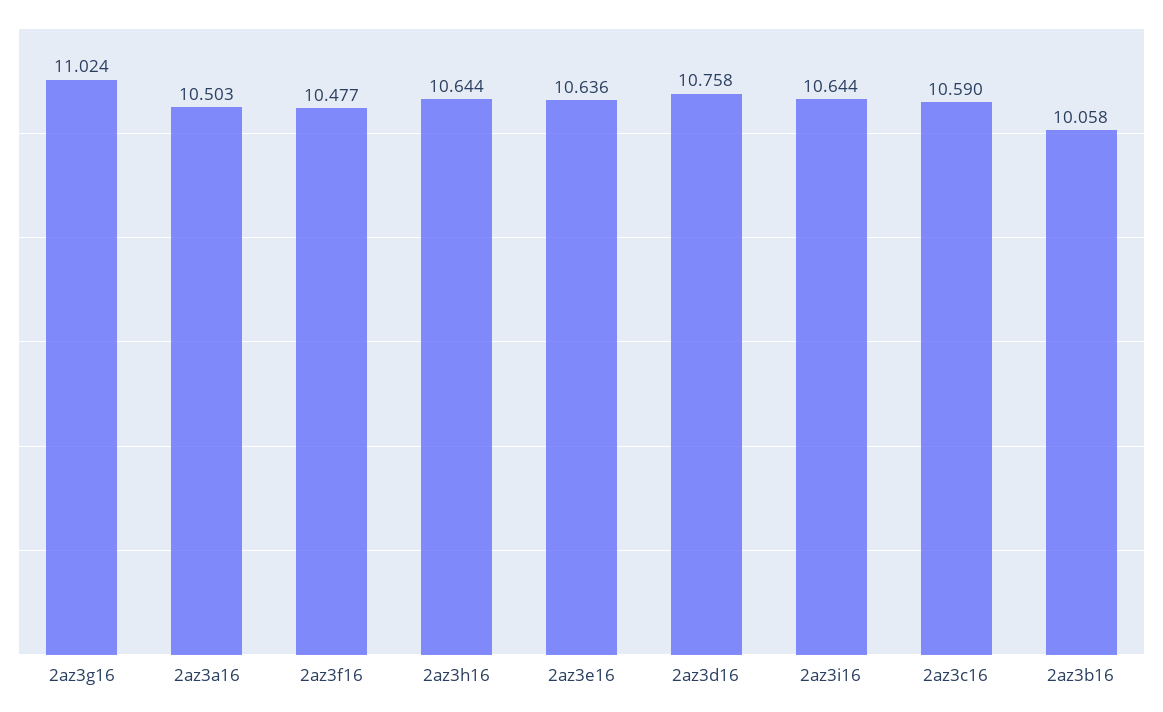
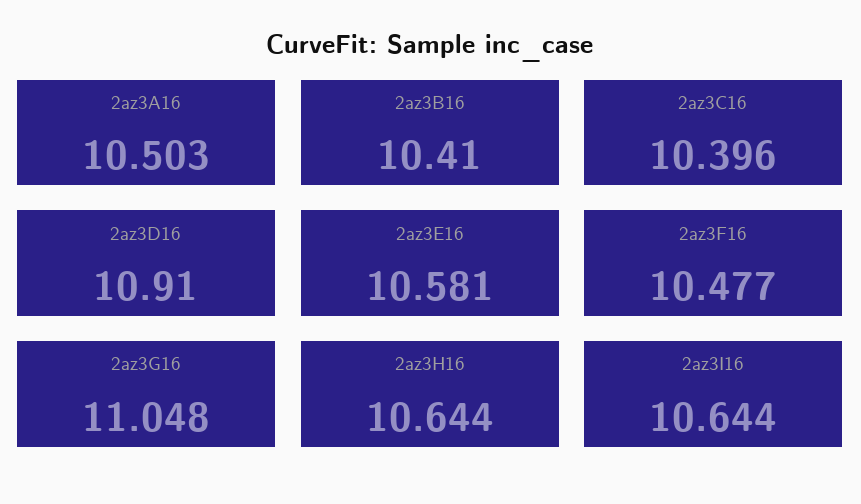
  {
-   "2az3g16": 11.024,
+   "2az3g16": 11.048,
    "2az3a16": 10.503,
    "2az3f16": 10.477,
    "2az3h16": 10.644,
-   "2az3e16": 10.636,
+   "2az3e16": 10.581,
-   "2az3d16": 10.758,
+   "2az3d16": 10.91,
    "2az3i16": 10.644,
-   "2az3c16": 10.59,
+   "2az3c16": 10.396,
-   "2az3b16": 10.058
+   "2az3b16": 10.41
  }

